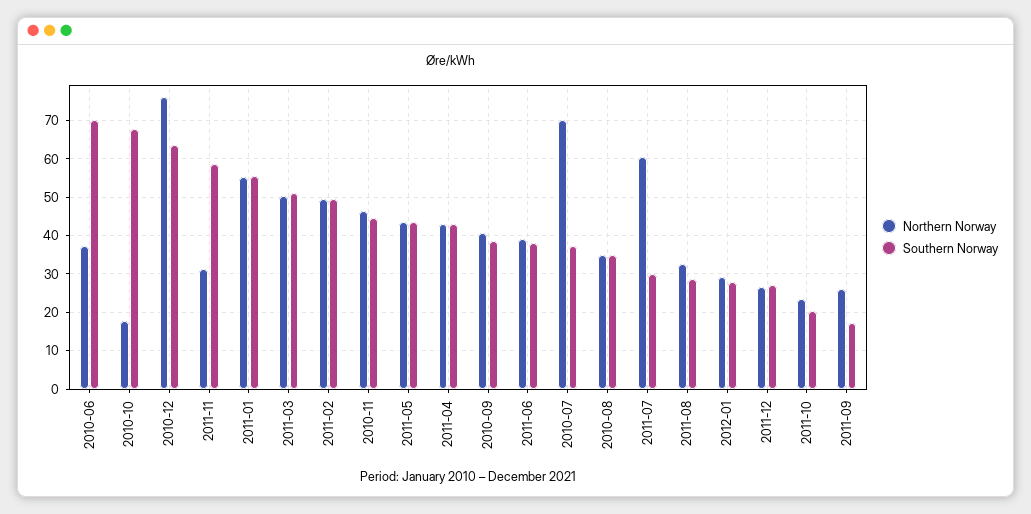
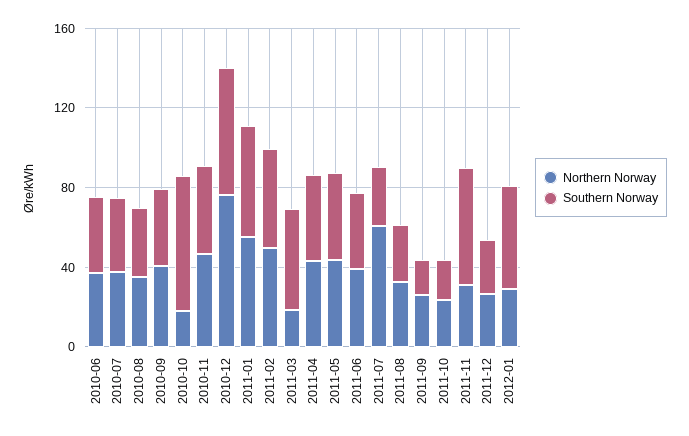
  {
    "Northern Norway": {
      "2010-06": 38,
      "2010-10": 18,
      "2010-12": 76,
      "2011-11": 32,
      "2011-01": 56,
-     "2011-03": 50,
+     "2011-03": 20,
      "2011-02": 50,
      "2010-11": 46,
      "2011-05": 44,
      "2011-04": 44,
      "2010-09": 40,
      "2011-06": 40,
-     "2010-07": 70,
+     "2010-07": 40,
      "2010-08": 36,
      "2011-07": 60,
      "2011-08": 32,
      "2012-01": 30,
      "2011-12": 26,
      "2011-10": 24,
      "2011-09": 26
    },
    "Southern Norway": {
-     "2010-06": 70,
+     "2010-06": 40,
      "2010-10": 68,
      "2010-12": 64,
      "2011-11": 58,
      "2011-01": 56,
      "2011-03": 52,
      "2011-02": 50,
      "2010-11": 44,
      "2011-05": 44,
      "2011-04": 44,
      "2010-09": 38,
      "2011-06": 38,
      "2010-07": 38,
      "2010-08": 34,
      "2011-07": 30,
      "2011-08": 28,
-     "2012-01": 28,
+     "2012-01": 50,
      "2011-12": 28,
      "2011-10": 20,
      "2011-09": 18
    }
  }

